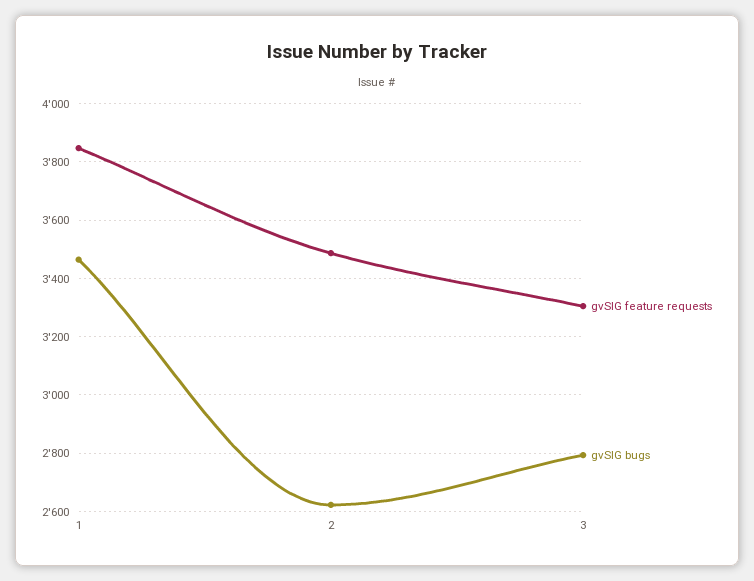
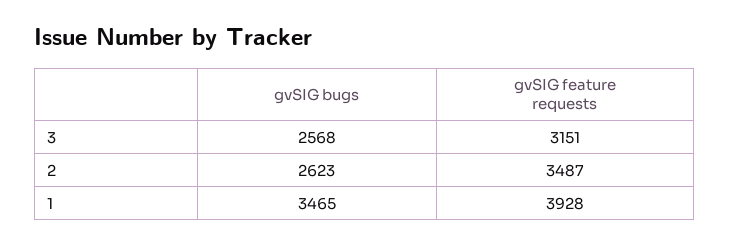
  {
    "gvSIG feature requests": {
-     "1": 3850,
+     "1": 3928,
      "2": 3487,
-     "3": 3300
+     "3": 3151
    },
    "gvSIG bugs": {
      "1": 3465,
      "2": 2623,
-     "3": 2800
+     "3": 2568
    }
  }

